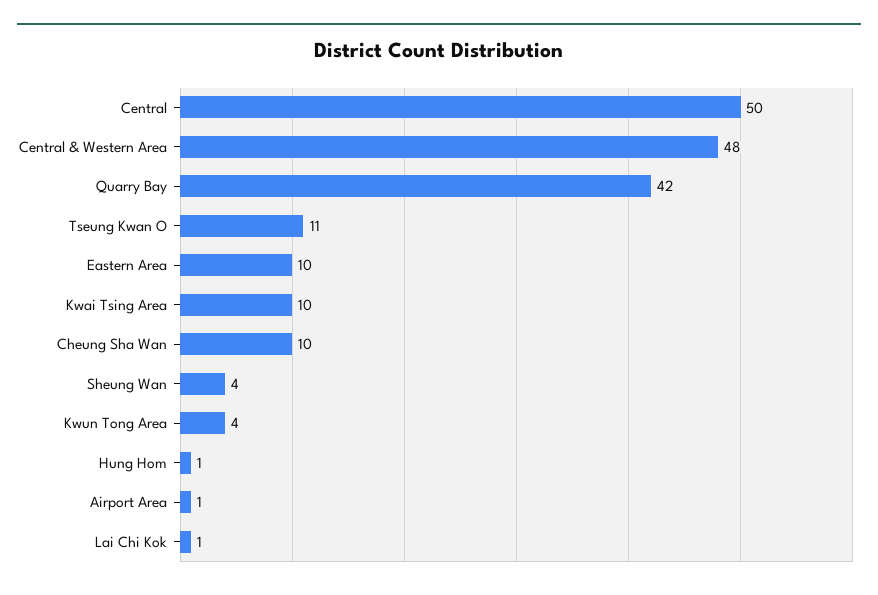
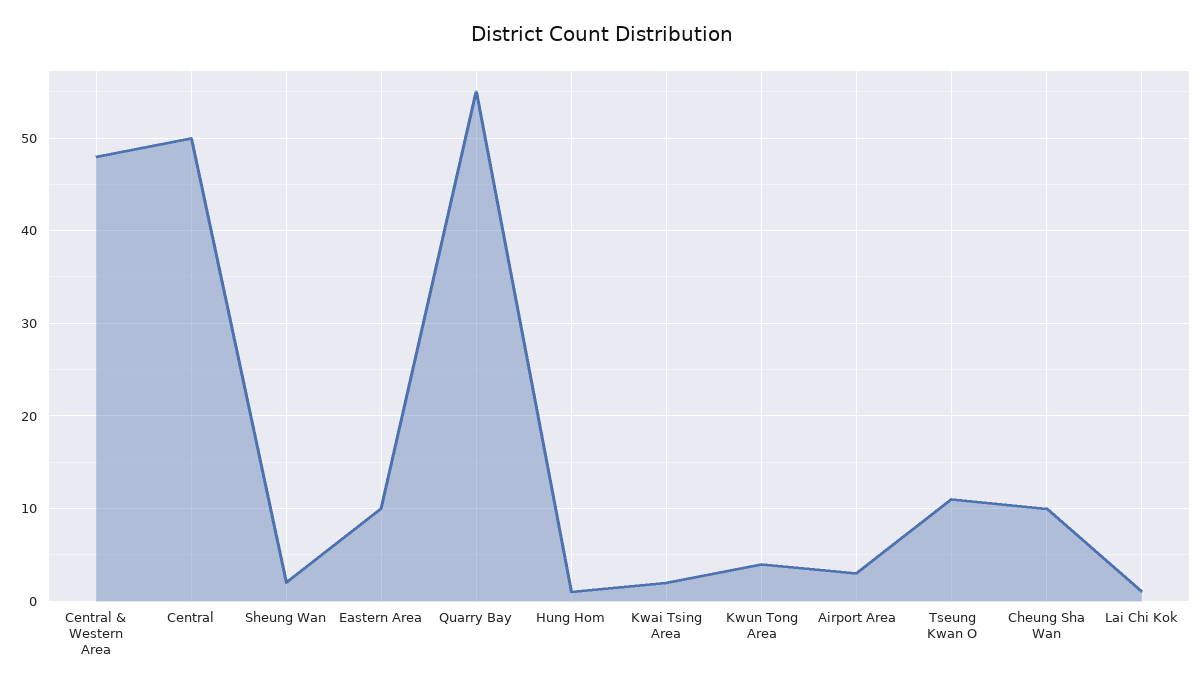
  {
    "Central": 50,
    "Central & Western Area": 48,
-   "Quarry Bay": 42,
+   "Quarry Bay": 55,
    "Tseung Kwan O": 11,
    "Eastern Area": 10,
-   "Kwai Tsing Area": 10,
+   "Kwai Tsing Area": 2,
    "Cheung Sha Wan": 10,
-   "Sheung Wan": 4,
+   "Sheung Wan": 2,
    "Kwun Tong Area": 4,
    "Hung Hom": 1,
-   "Airport Area": 1,
+   "Airport Area": 3,
    "Lai Chi Kok": 1
  }

